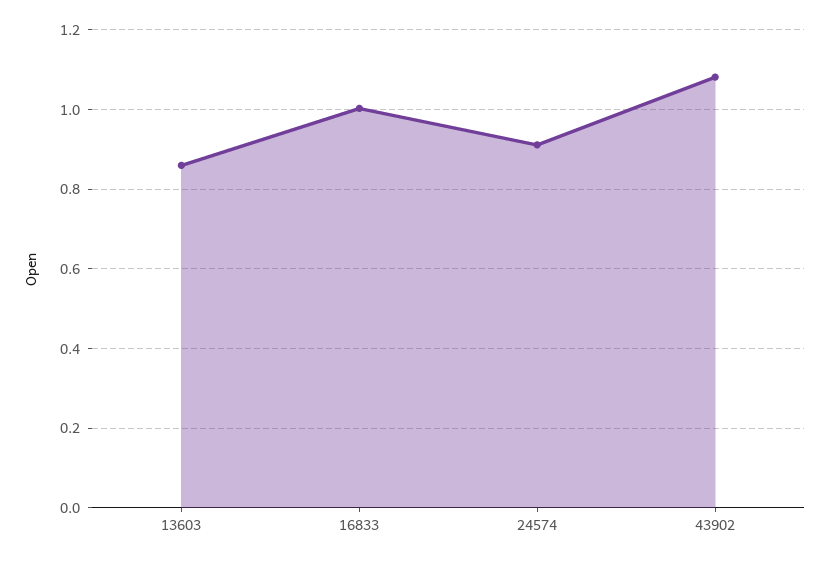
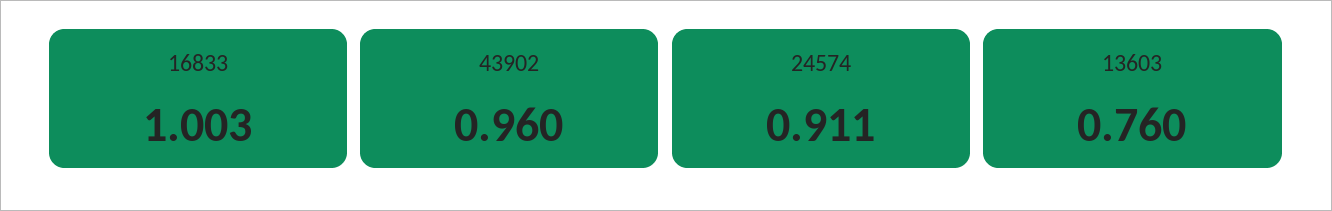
  {
-   "13603": 0.86,
+   "13603": 0.76,
    "16833": 1.003,
    "24574": 0.911,
-   "43902": 1.08
+   "43902": 0.96
  }

